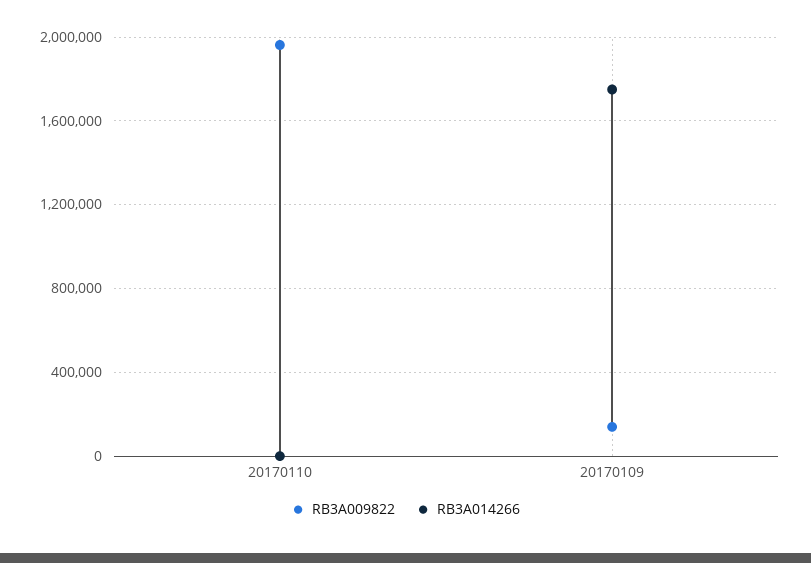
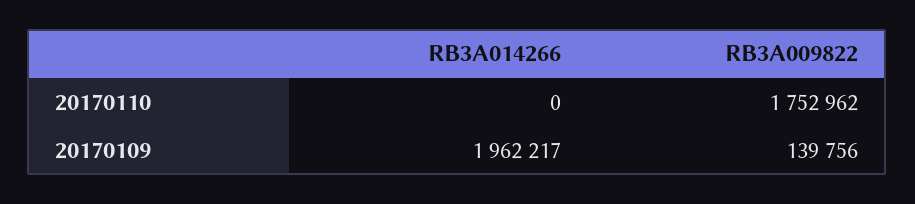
  {
    "RB3A009822": {
-     "20170110": 1950000,
+     "20170110": 1752962,
      "20170109": 139756
    },
    "RB3A014266": {
      "20170110": 0,
-     "20170109": 1750000
+     "20170109": 1962217
    }
  }

